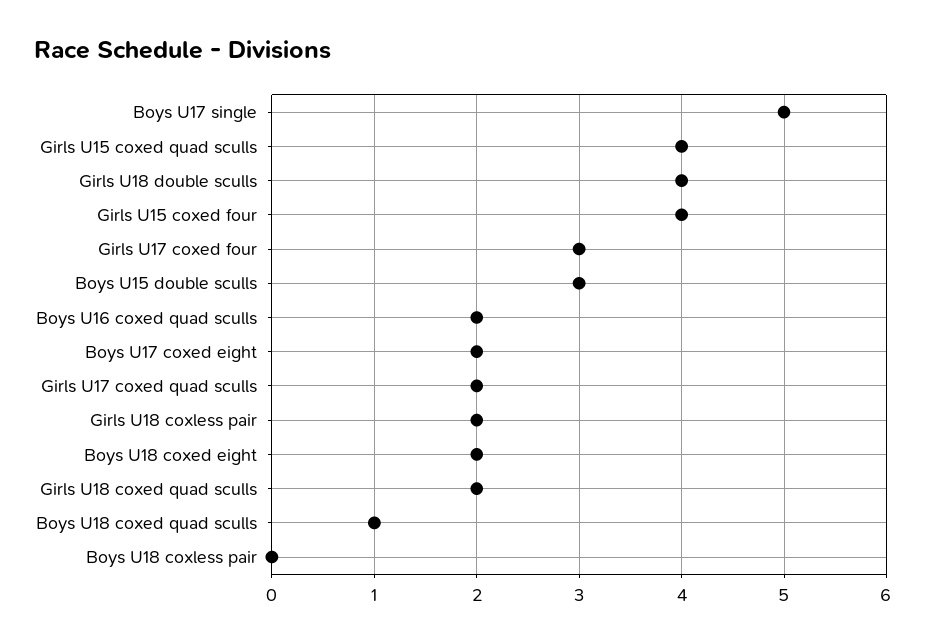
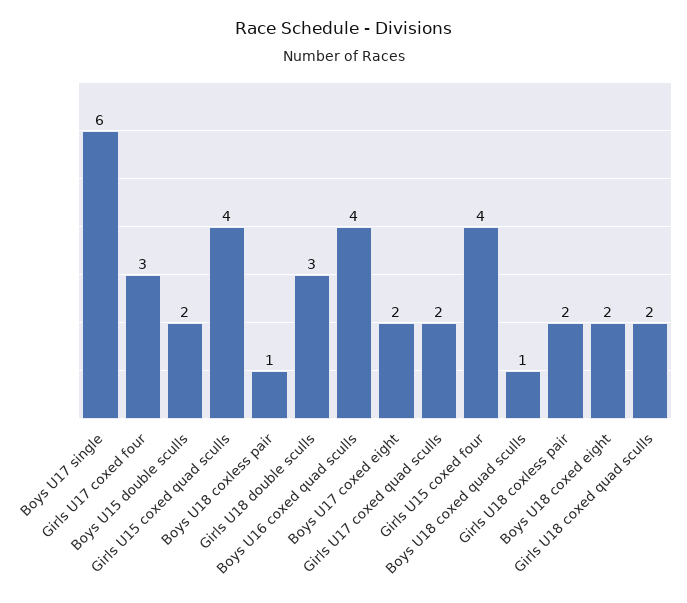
  {
-   "Boys U17 single": 5,
+   "Boys U17 single": 6,
    "Girls U15 coxed quad sculls": 4,
-   "Girls U18 double sculls": 4,
+   "Girls U18 double sculls": 3,
    "Girls U15 coxed four": 4,
    "Girls U17 coxed four": 3,
-   "Boys U15 double sculls": 3,
+   "Boys U15 double sculls": 2,
-   "Boys U16 coxed quad sculls": 2,
+   "Boys U16 coxed quad sculls": 4,
    "Boys U17 coxed eight": 2,
    "Girls U17 coxed quad sculls": 2,
    "Girls U18 coxless pair": 2,
    "Boys U18 coxed eight": 2,
    "Girls U18 coxed quad sculls": 2,
    "Boys U18 coxed quad sculls": 1,
-   "Boys U18 coxless pair": 0
+   "Boys U18 coxless pair": 1
  }

